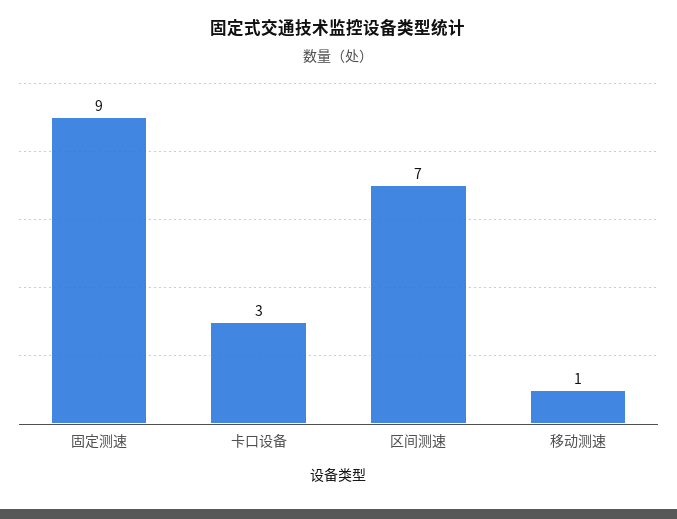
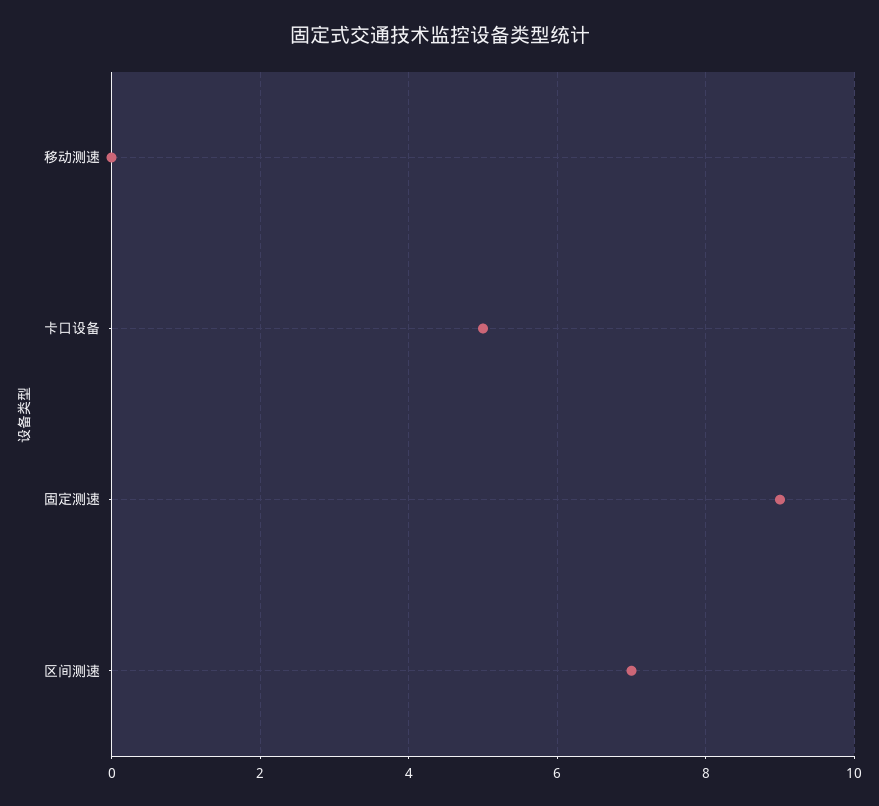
  {
    "固定测速": 9,
-   "卡口设备": 3,
+   "卡口设备": 5,
    "区间测速": 7,
-   "移动测速": 1
+   "移动测速": 0
  }

